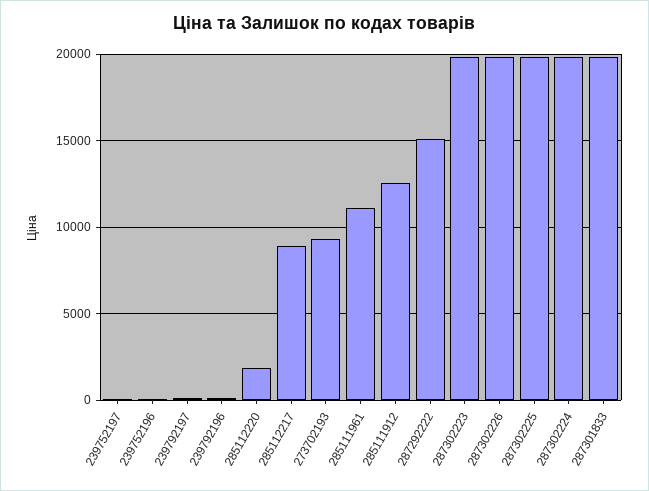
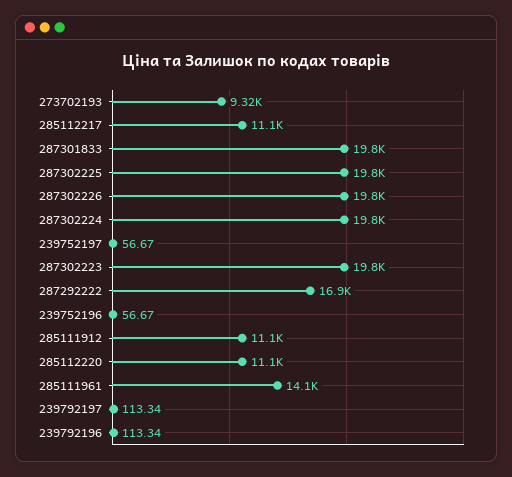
  {
    "239752197": 56.67,
    "239752196": 56.67,
    "239792197": 113.34,
    "239792196": 113.34,
-   "285112220": 2000,
+   "285112220": 11100,
-   "285112217": 9000,
+   "285112217": 11100,
    "273702193": 9320,
-   "285111961": 11000,
+   "285111961": 14100,
-   "285111912": 12500,
+   "285111912": 11100,
-   "287292222": 15000,
+   "287292222": 16900,
    "287302223": 19800,
    "287302226": 19800,
    "287302225": 19800,
    "287302224": 19800,
    "287301833": 19800
  }

